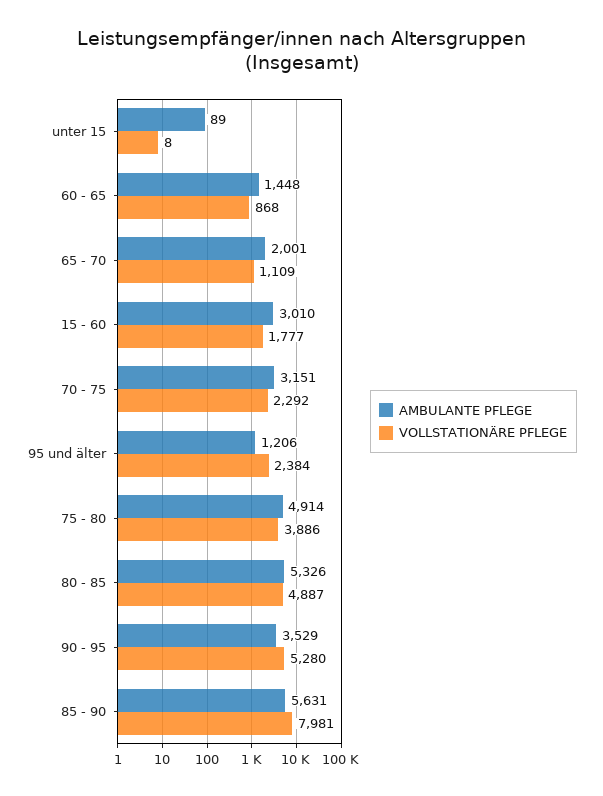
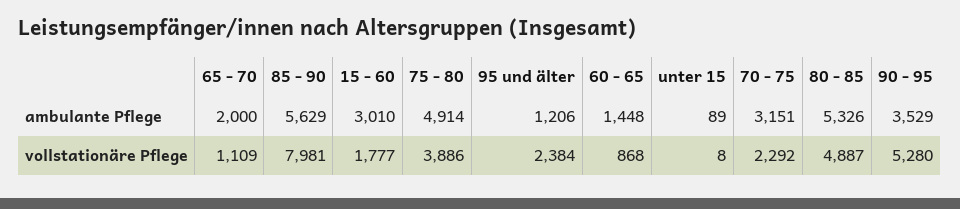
  {
    "AMBULANTE PFLEGE": {
      "unter 15": 89,
      "60 - 65": 1448,
-     "65 - 70": 2001,
+     "65 - 70": 2000,
      "15 - 60": 3010,
      "70 - 75": 3151,
      "95 und älter": 1206,
      "75 - 80": 4914,
      "80 - 85": 5326,
      "90 - 95": 3529,
-     "85 - 90": 5631
+     "85 - 90": 5629
    },
    "VOLLSTATIONÄRE PFLEGE": {
      "unter 15": 8,
      "60 - 65": 868,
      "65 - 70": 1109,
      "15 - 60": 1777,
      "70 - 75": 2292,
      "95 und älter": 2384,
      "75 - 80": 3886,
      "80 - 85": 4887,
      "90 - 95": 5280,
      "85 - 90": 7981
    }
  }

